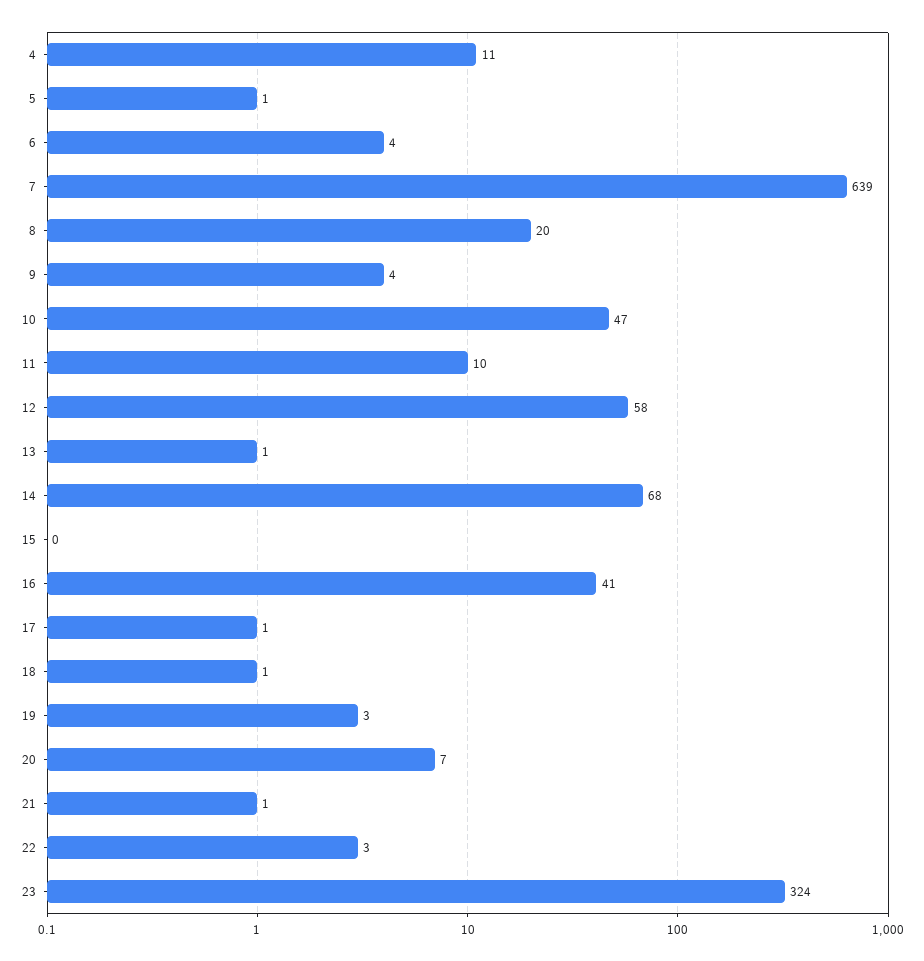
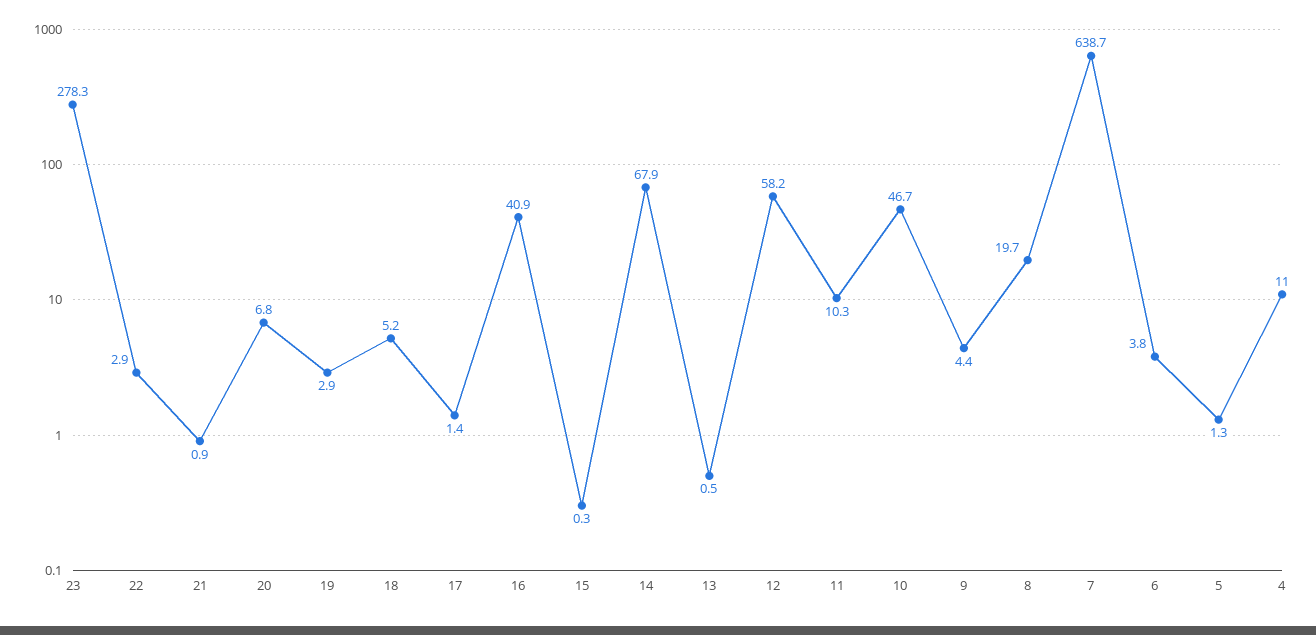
  {
    "4": 11,
    "5": 1.3,
    "6": 3.8,
    "7": 638.7,
    "8": 19.7,
    "9": 4.4,
    "10": 46.7,
    "11": 10.3,
    "12": 58.2,
    "13": 0.5,
    "14": 67.9,
    "15": 0.3,
    "16": 40.9,
    "17": 1.4,
-   "18": 1,
+   "18": 5.2,
    "19": 2.9,
    "20": 6.8,
    "21": 0.9,
    "22": 2.9,
-   "23": 324
+   "23": 278.3
  }

